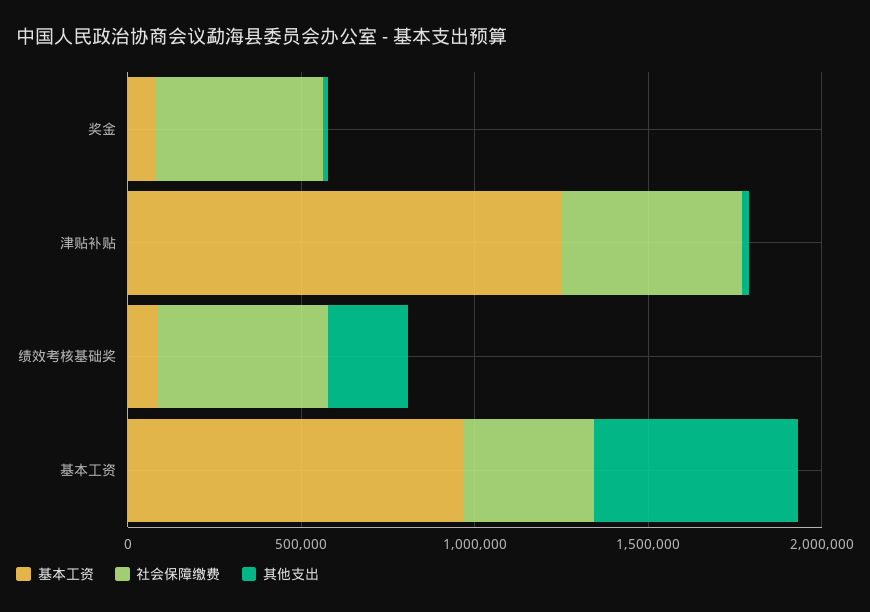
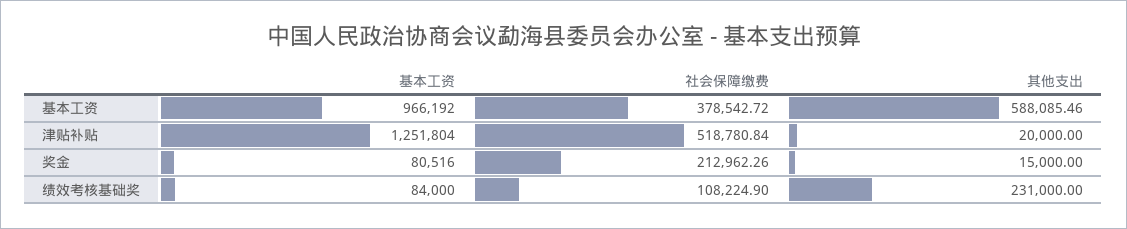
  {
    "基本工资": {
      "奖金": 80516,
      "津贴补贴": 1251804,
      "绩效考核基础奖": 84000,
      "基本工资": 966192
    },
    "社会保障缴费": {
-     "奖金": 500000,
+     "奖金": 212962.26,
      "津贴补贴": 518780.84,
-     "绩效考核基础奖": 500000,
+     "绩效考核基础奖": 108224.9,
      "基本工资": 378542.72
    },
    "其他支出": {
      "奖金": 15000,
      "津贴补贴": 20000,
      "绩效考核基础奖": 231000,
      "基本工资": 588085.46
    }
  }

